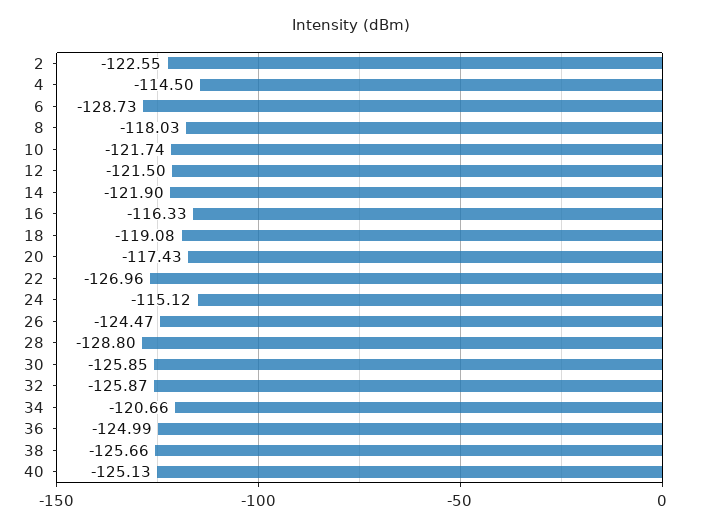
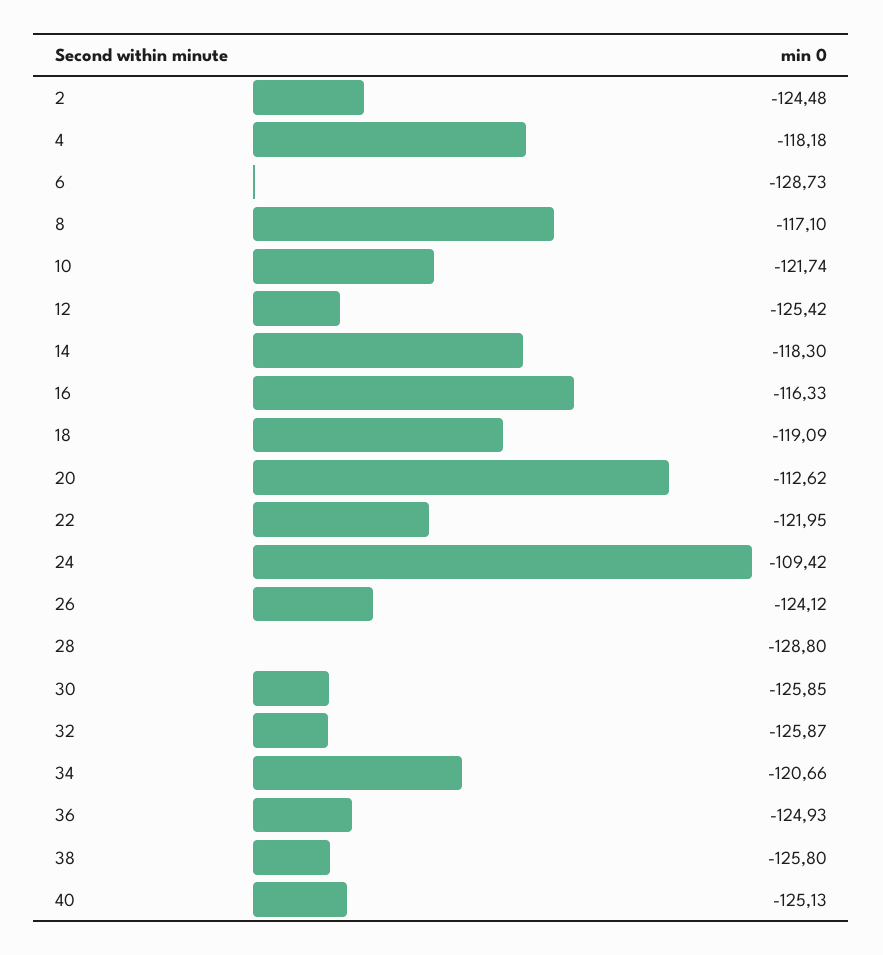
  {
-   "2": -122.55,
+   "2": -124.48,
-   "4": -114.5,
+   "4": -118.18,
    "6": -128.73,
-   "8": -118.03,
+   "8": -117.1,
    "10": -121.74,
-   "12": -121.5,
+   "12": -125.42,
-   "14": -121.9,
+   "14": -118.3,
    "16": -116.33,
-   "18": -119.08,
+   "18": -119.09,
-   "20": -117.43,
+   "20": -112.62,
-   "22": -126.96,
+   "22": -121.95,
-   "24": -115.12,
+   "24": -109.42,
-   "26": -124.47,
+   "26": -124.12,
    "28": -128.8,
    "30": -125.85,
    "32": -125.87,
    "34": -120.66,
-   "36": -124.99,
+   "36": -124.93,
-   "38": -125.66,
+   "38": -125.8,
    "40": -125.13
  }

